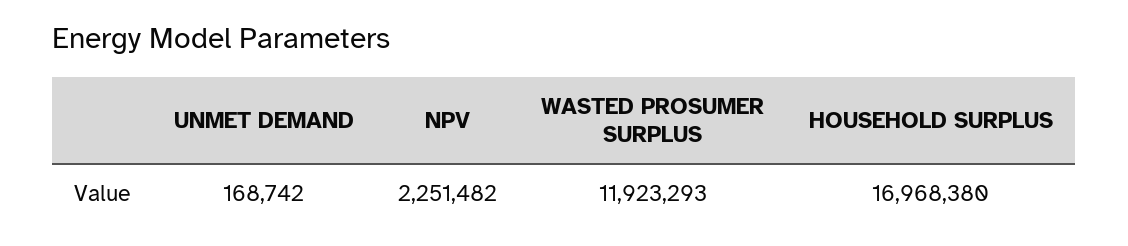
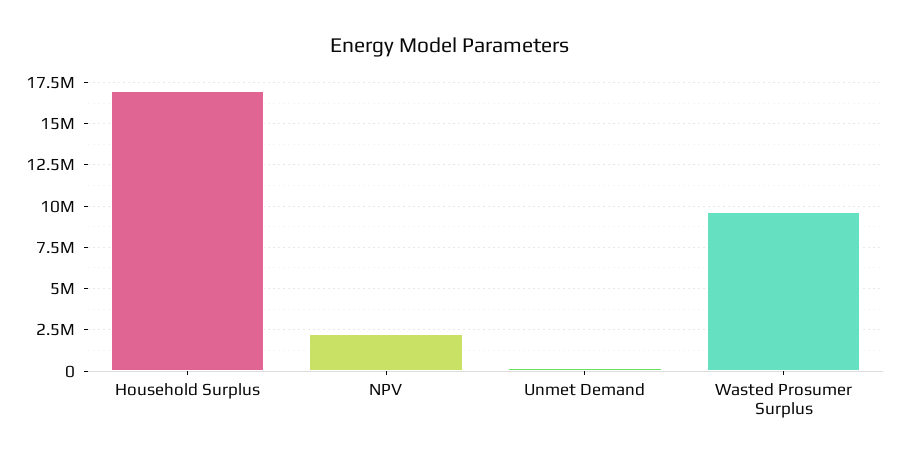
  {
    "UNMET DEMAND": 168742,
    "NPV": 2251482,
-   "WASTED PROSUMER SURPLUS": 11923293,
+   "WASTED PROSUMER SURPLUS": 9500000,
    "HOUSEHOLD SURPLUS": 16968380
  }

